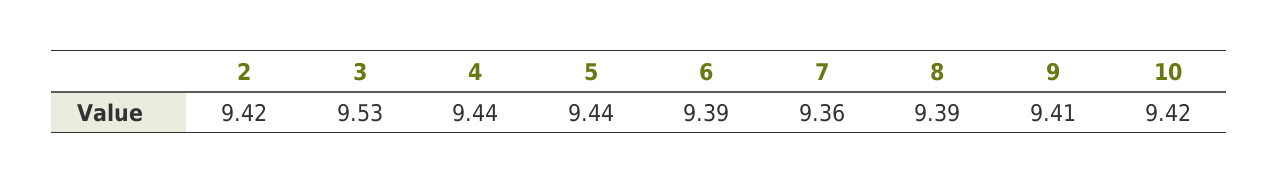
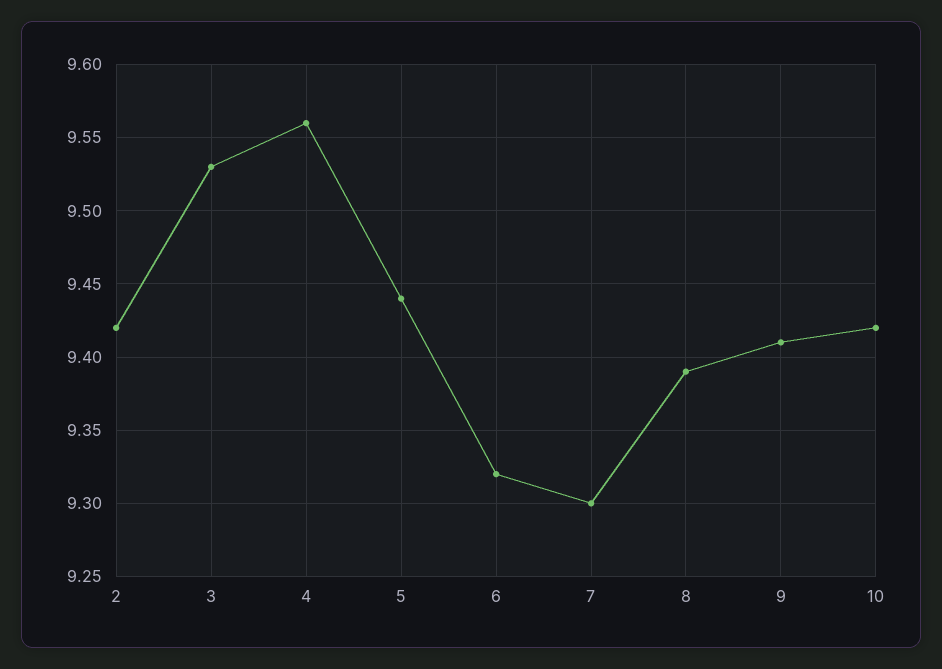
  {
    "2": 9.42,
    "3": 9.53,
-   "4": 9.44,
+   "4": 9.56,
    "5": 9.44,
-   "6": 9.39,
+   "6": 9.32,
-   "7": 9.36,
+   "7": 9.3,
    "8": 9.39,
    "9": 9.41,
    "10": 9.42
  }

